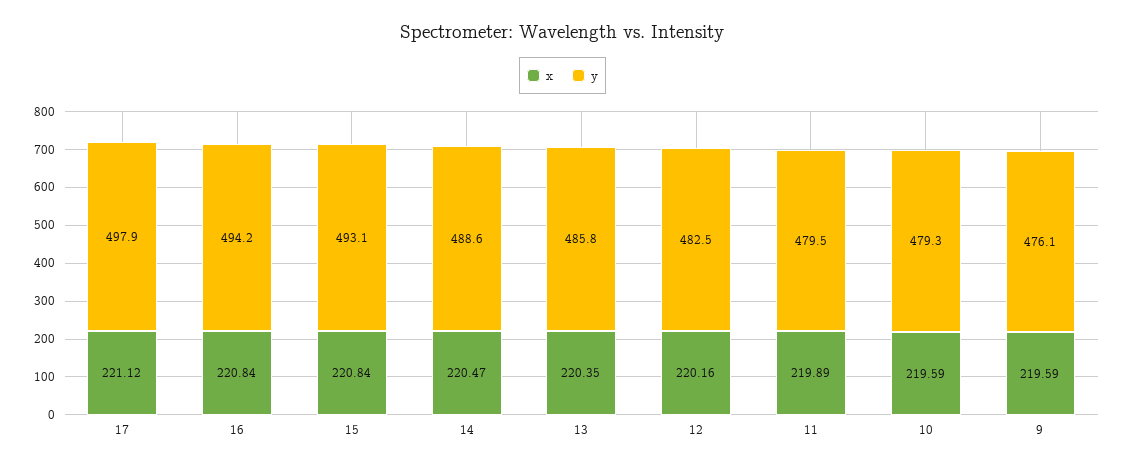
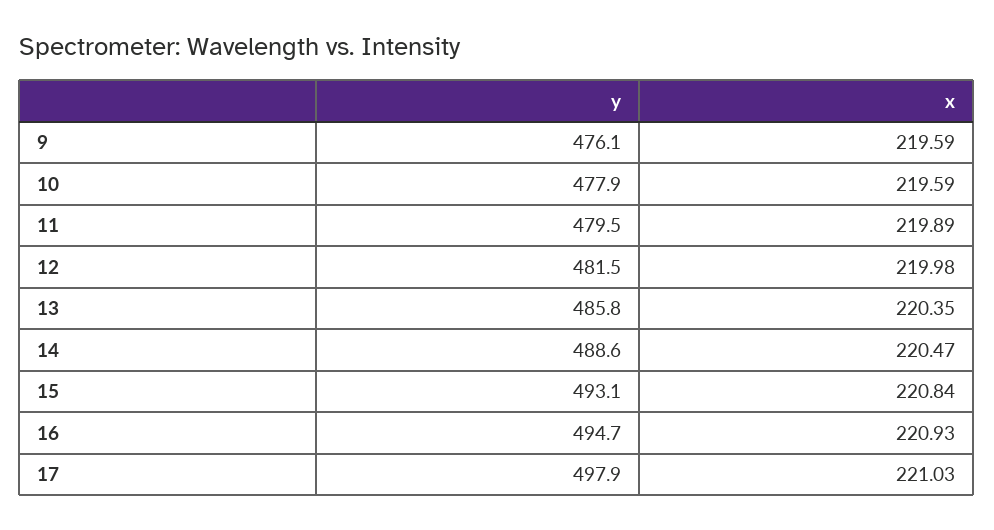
  {
    "x": {
-     "17": 221.12,
+     "17": 221.03,
-     "16": 220.84,
+     "16": 220.93,
      "15": 220.84,
      "14": 220.47,
      "13": 220.35,
-     "12": 220.16,
+     "12": 219.98,
      "11": 219.89,
      "10": 219.59,
      "9": 219.59
    },
    "y": {
      "17": 497.9,
-     "16": 494.2,
+     "16": 494.7,
      "15": 493.1,
      "14": 488.6,
      "13": 485.8,
-     "12": 482.5,
+     "12": 481.5,
      "11": 479.5,
-     "10": 479.3,
+     "10": 477.9,
      "9": 476.1
    }
  }

